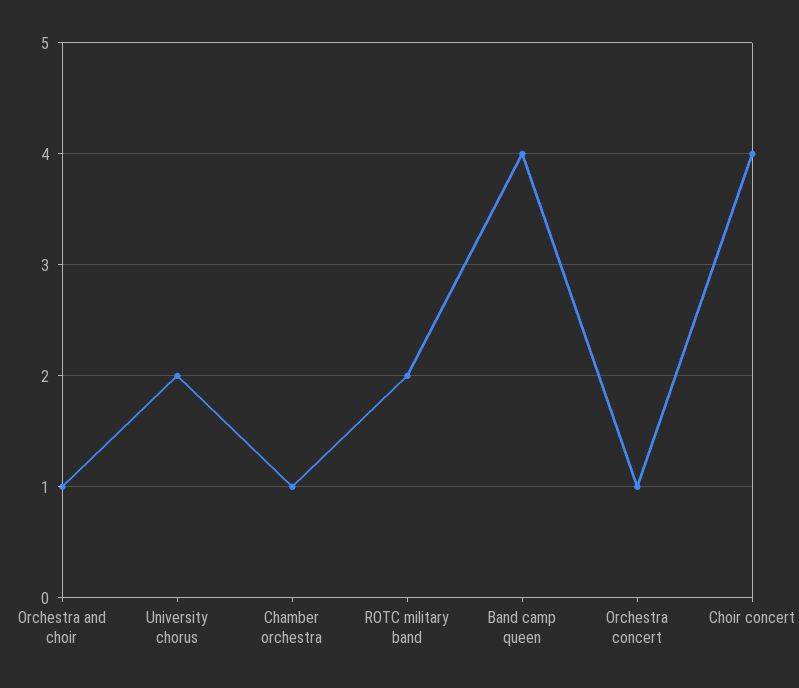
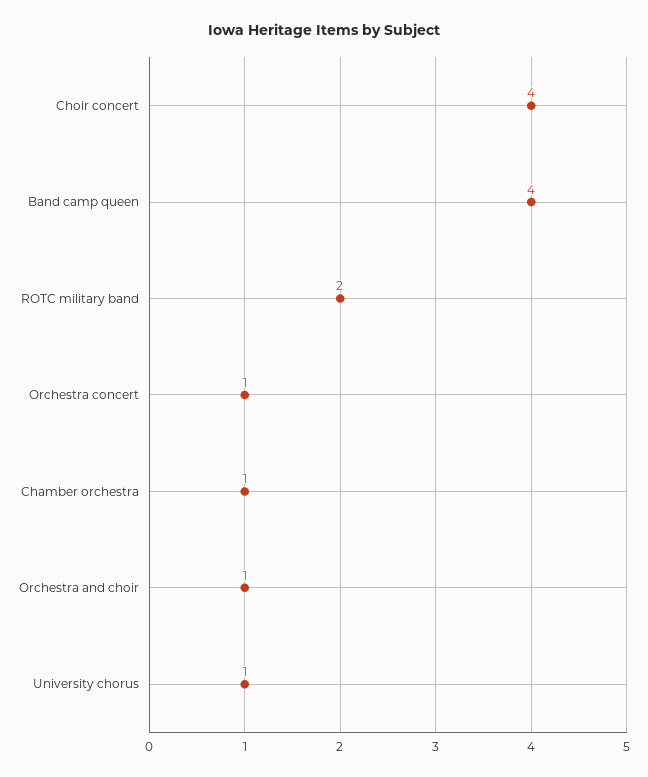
  {
    "Orchestra and choir": 1,
-   "University chorus": 2,
+   "University chorus": 1,
    "Chamber orchestra": 1,
    "ROTC military band": 2,
    "Band camp queen": 4,
    "Orchestra concert": 1,
    "Choir concert": 4
  }

